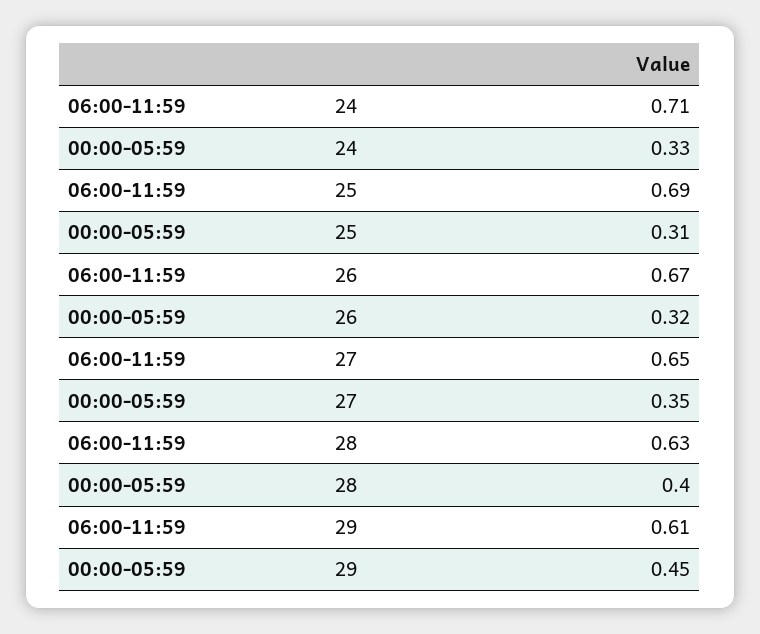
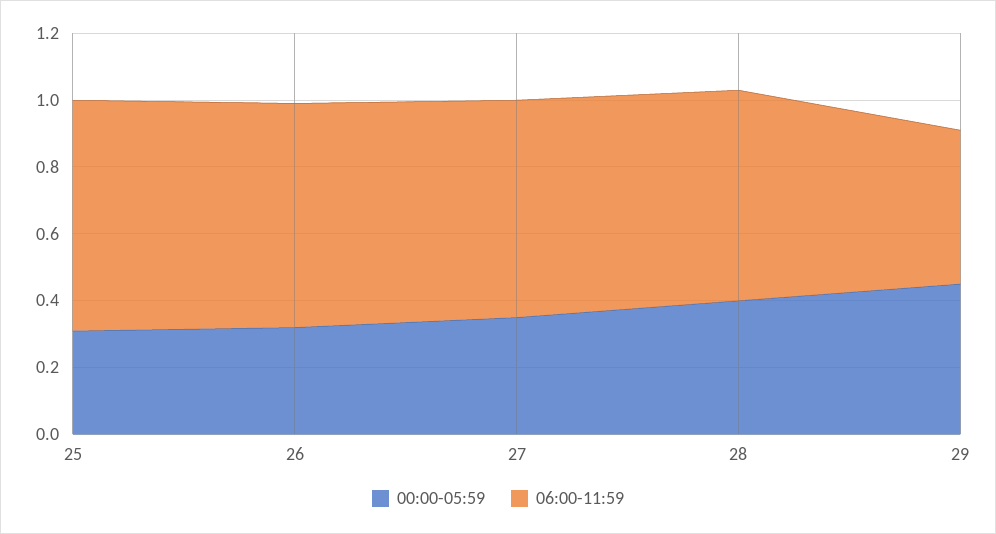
  {
    "06:00-11:59": {
-     "24": 0.71,
      "25": 0.69,
      "26": 0.67,
      "27": 0.65,
      "28": 0.63,
-     "29": 0.61
+     "29": 0.45
    },
    "00:00-05:59": {
-     "24": 0.33,
      "25": 0.31,
      "26": 0.32,
      "27": 0.35,
      "28": 0.4,
      "29": 0.45
    }
  }

